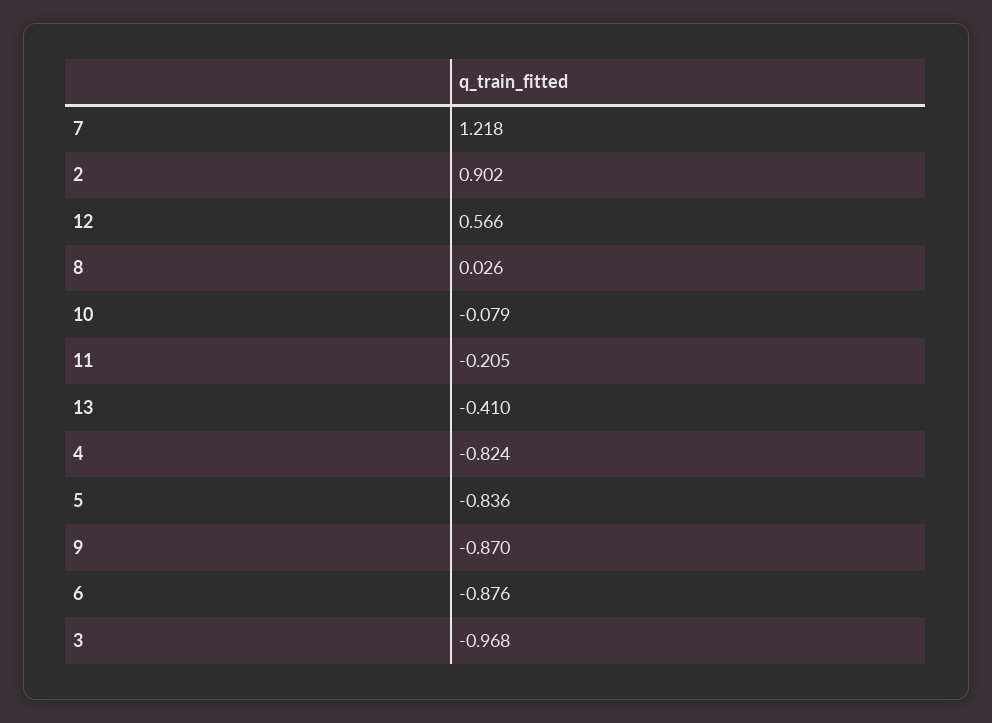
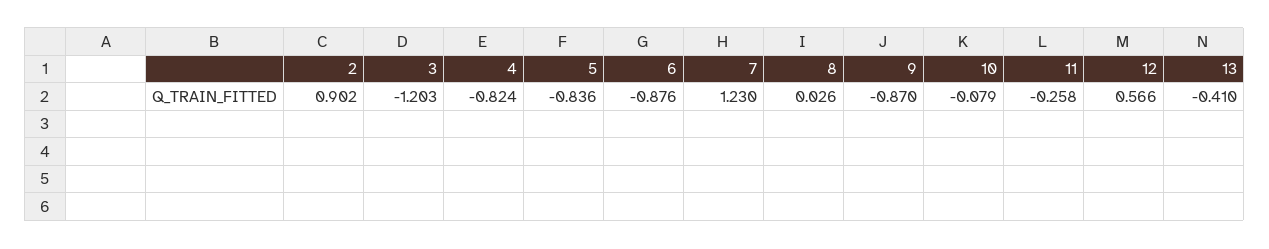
  {
-   "7": 1.218,
+   "7": 1.23,
    "2": 0.902,
    "12": 0.566,
    "8": 0.026,
    "10": -0.079,
-   "11": -0.205,
+   "11": -0.258,
    "13": -0.41,
    "4": -0.824,
    "5": -0.836,
    "9": -0.87,
    "6": -0.876,
-   "3": -0.968
+   "3": -1.203
  }

